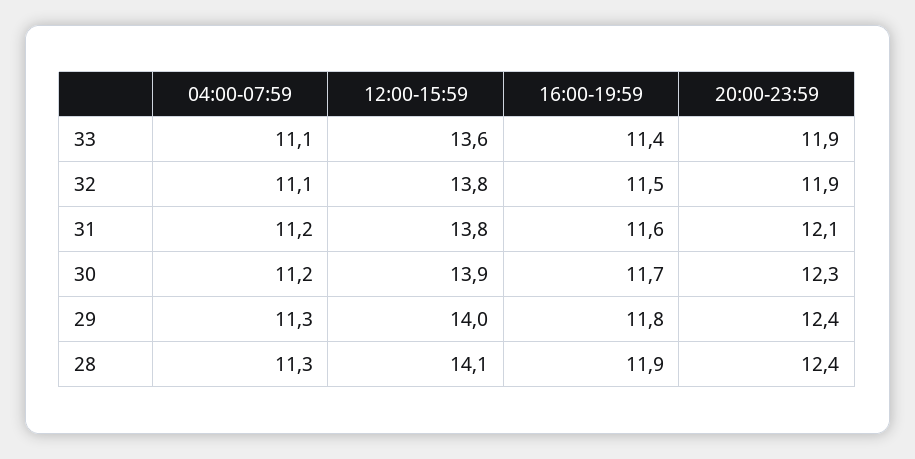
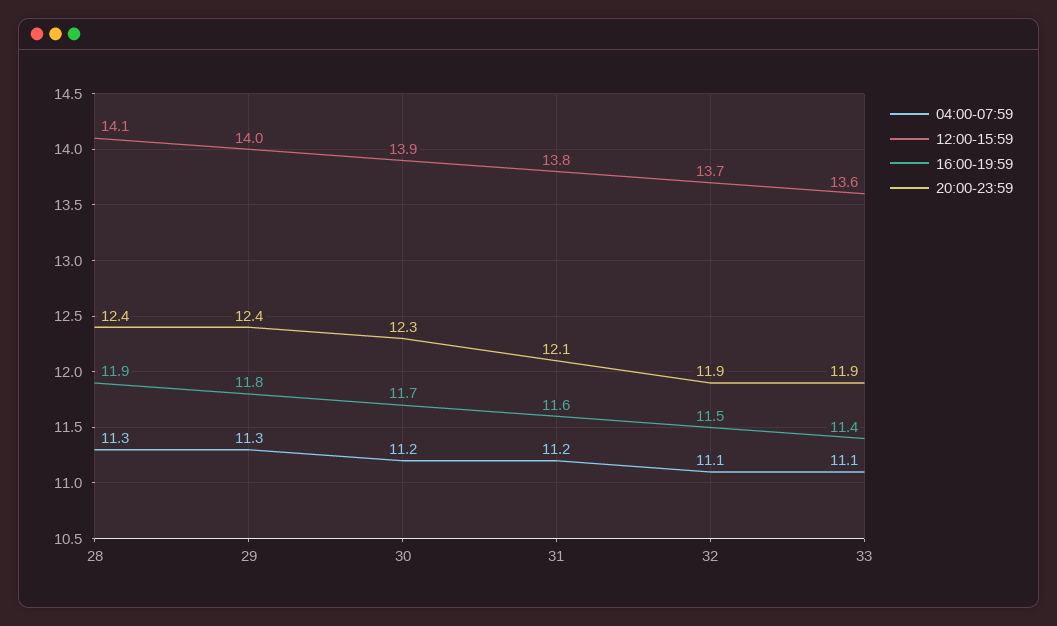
  {
    "04:00-07:59": {
      "33": 11.1,
      "32": 11.1,
      "31": 11.2,
      "30": 11.2,
      "29": 11.3,
      "28": 11.3
    },
    "12:00-15:59": {
      "33": 13.6,
-     "32": 13.8,
+     "32": 13.7,
      "31": 13.8,
      "30": 13.9,
      "29": 14,
      "28": 14.1
    },
    "16:00-19:59": {
      "33": 11.4,
      "32": 11.5,
      "31": 11.6,
      "30": 11.7,
      "29": 11.8,
      "28": 11.9
    },
    "20:00-23:59": {
      "33": 11.9,
      "32": 11.9,
      "31": 12.1,
      "30": 12.3,
      "29": 12.4,
      "28": 12.4
    }
  }

